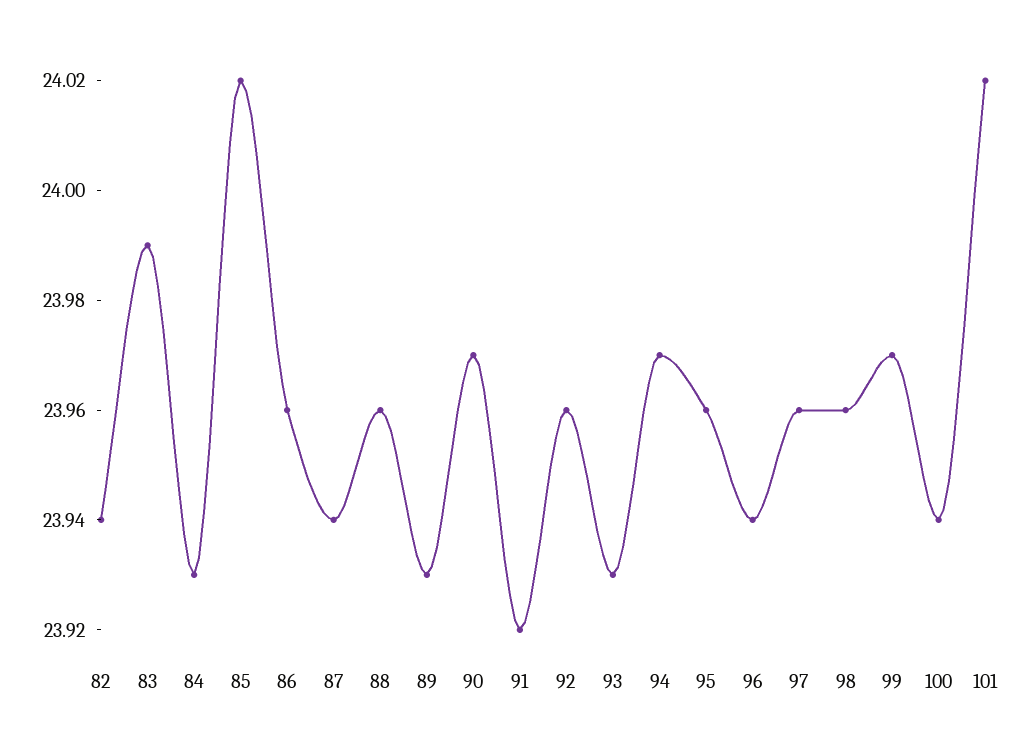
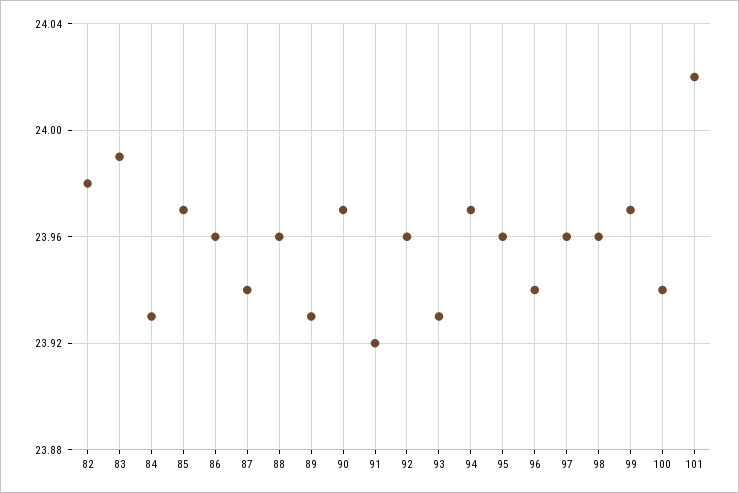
  {
-   "82": 23.94,
+   "82": 23.98,
    "83": 23.99,
    "84": 23.93,
-   "85": 24.02,
+   "85": 23.97,
    "86": 23.96,
    "87": 23.94,
    "88": 23.96,
    "89": 23.93,
    "90": 23.97,
    "91": 23.92,
    "92": 23.96,
    "93": 23.93,
    "94": 23.97,
    "95": 23.96,
    "96": 23.94,
    "97": 23.96,
    "98": 23.96,
    "99": 23.97,
    "100": 23.94,
    "101": 24.02
  }

